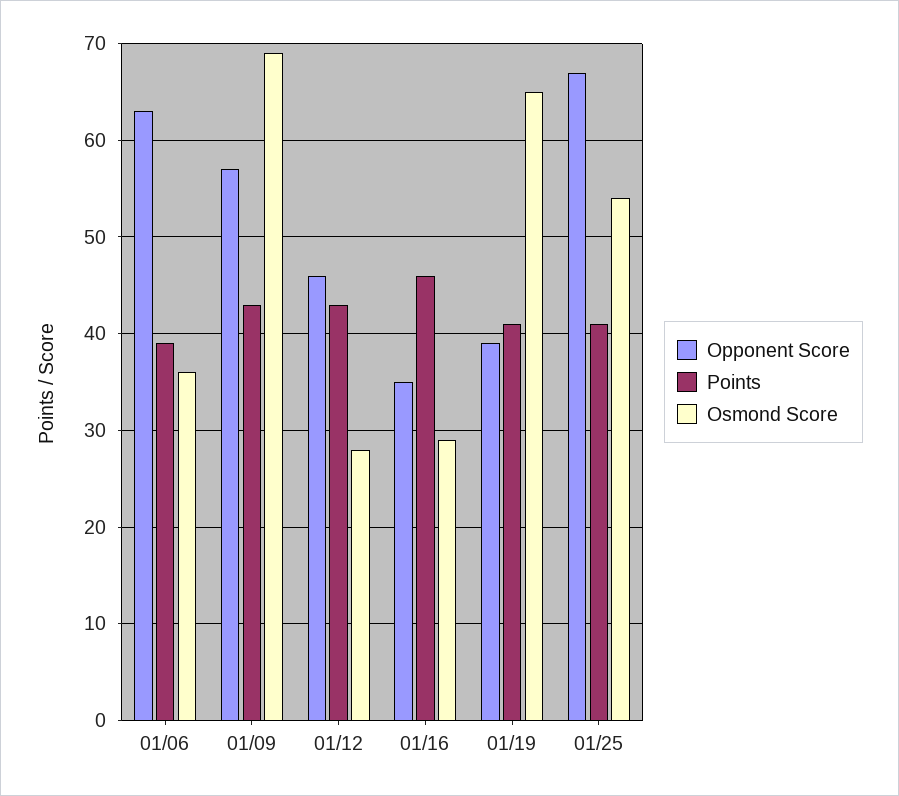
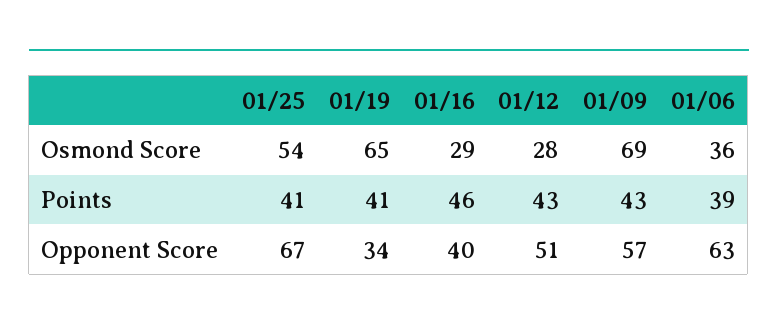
  {
    "Opponent Score": {
      "01/06": 63,
      "01/09": 57,
-     "01/12": 46,
+     "01/12": 51,
-     "01/16": 35,
+     "01/16": 40,
-     "01/19": 39,
+     "01/19": 34,
      "01/25": 67
    },
    "Points": {
      "01/06": 39,
      "01/09": 43,
      "01/12": 43,
      "01/16": 46,
      "01/19": 41,
      "01/25": 41
    },
    "Osmond Score": {
      "01/06": 36,
      "01/09": 69,
      "01/12": 28,
      "01/16": 29,
      "01/19": 65,
      "01/25": 54
    }
  }

